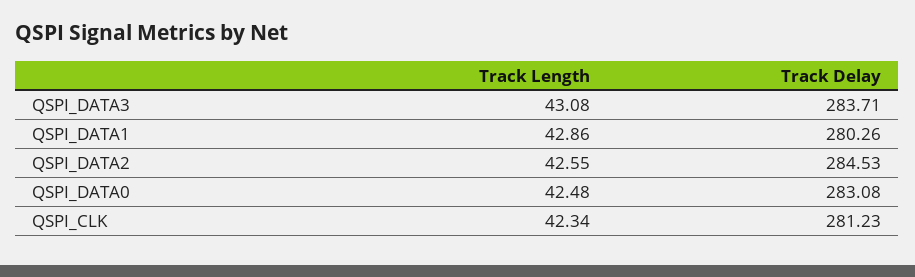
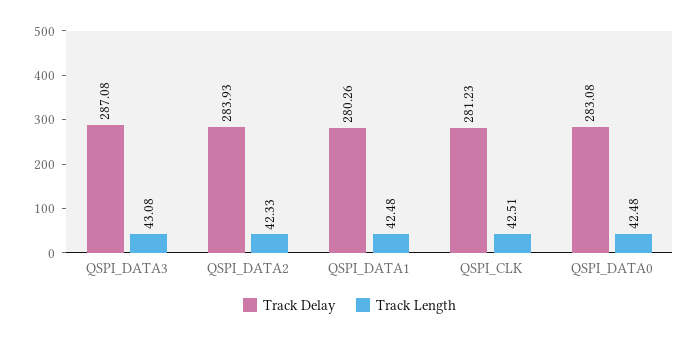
  {
    "Track Length": {
      "QSPI_DATA3": 43.08,
-     "QSPI_DATA1": 42.86,
+     "QSPI_DATA1": 42.48,
-     "QSPI_DATA2": 42.55,
+     "QSPI_DATA2": 42.33,
      "QSPI_DATA0": 42.48,
-     "QSPI_CLK": 42.34
+     "QSPI_CLK": 42.51
    },
    "Track Delay": {
-     "QSPI_DATA3": 283.71,
+     "QSPI_DATA3": 287.08,
      "QSPI_DATA1": 280.26,
-     "QSPI_DATA2": 284.53,
+     "QSPI_DATA2": 283.93,
      "QSPI_DATA0": 283.08,
      "QSPI_CLK": 281.23
    }
  }

